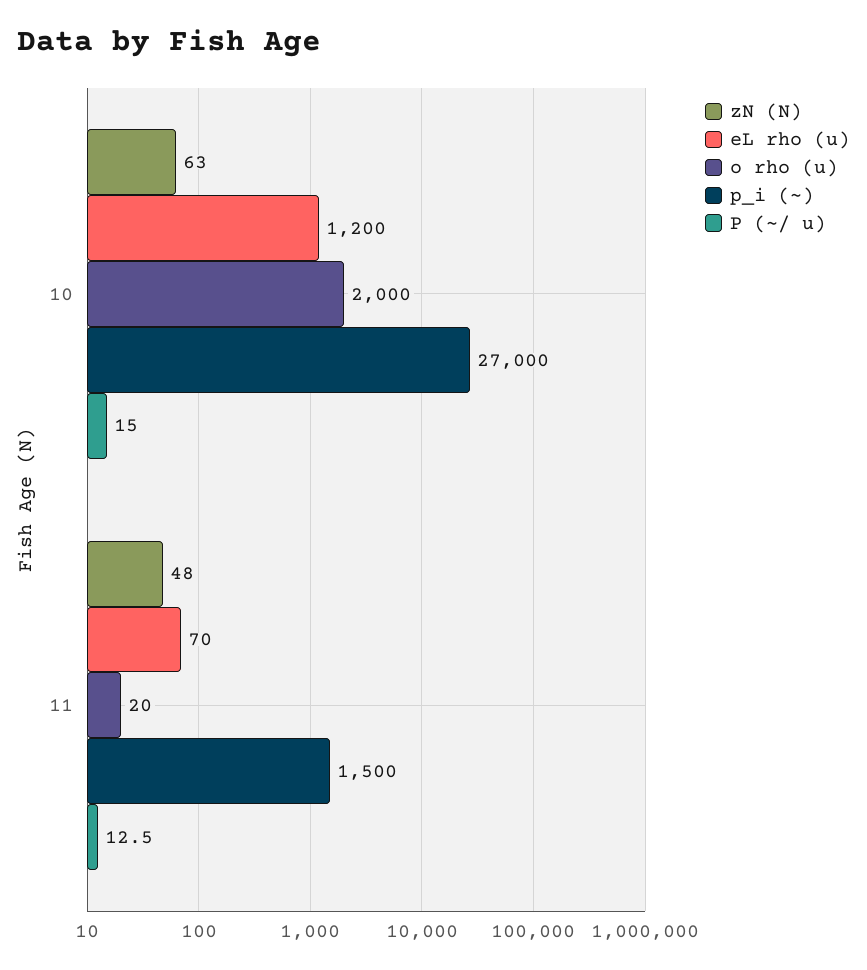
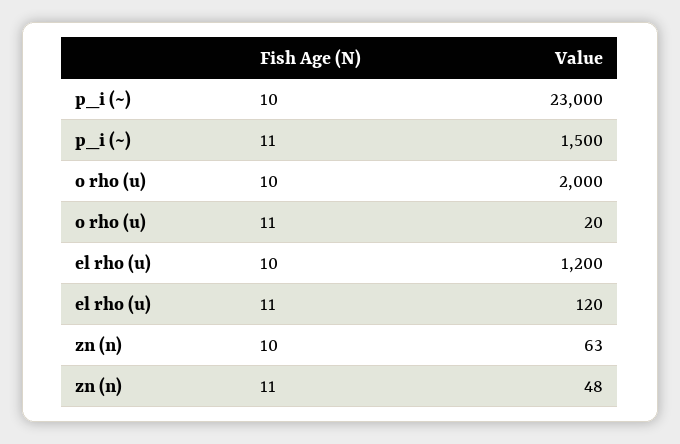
  {
    "zN (N)": {
      "10": 63,
      "11": 48
    },
    "eL rho (u)": {
      "10": 1200,
-     "11": 70
+     "11": 120
    },
    "o rho (u)": {
      "10": 2000,
      "11": 20
    },
    "p_i (~)": {
-     "10": 27000,
+     "10": 23000,
      "11": 1500
-   },
+   }
-   "P (~/ u)": {
-     "10": 15,
-     "11": 12.5
-   }
  }

